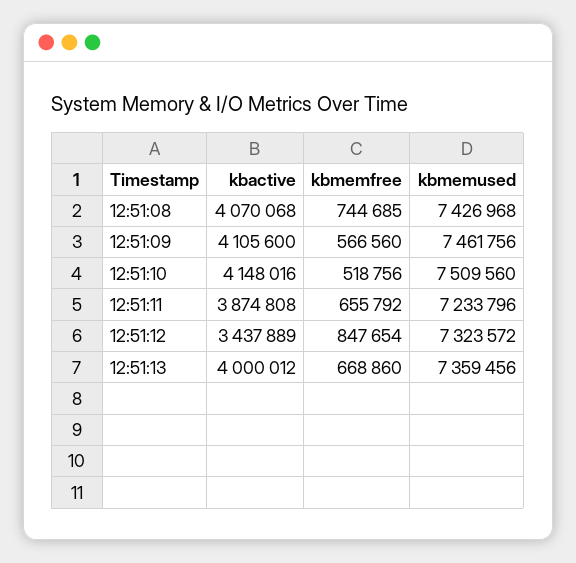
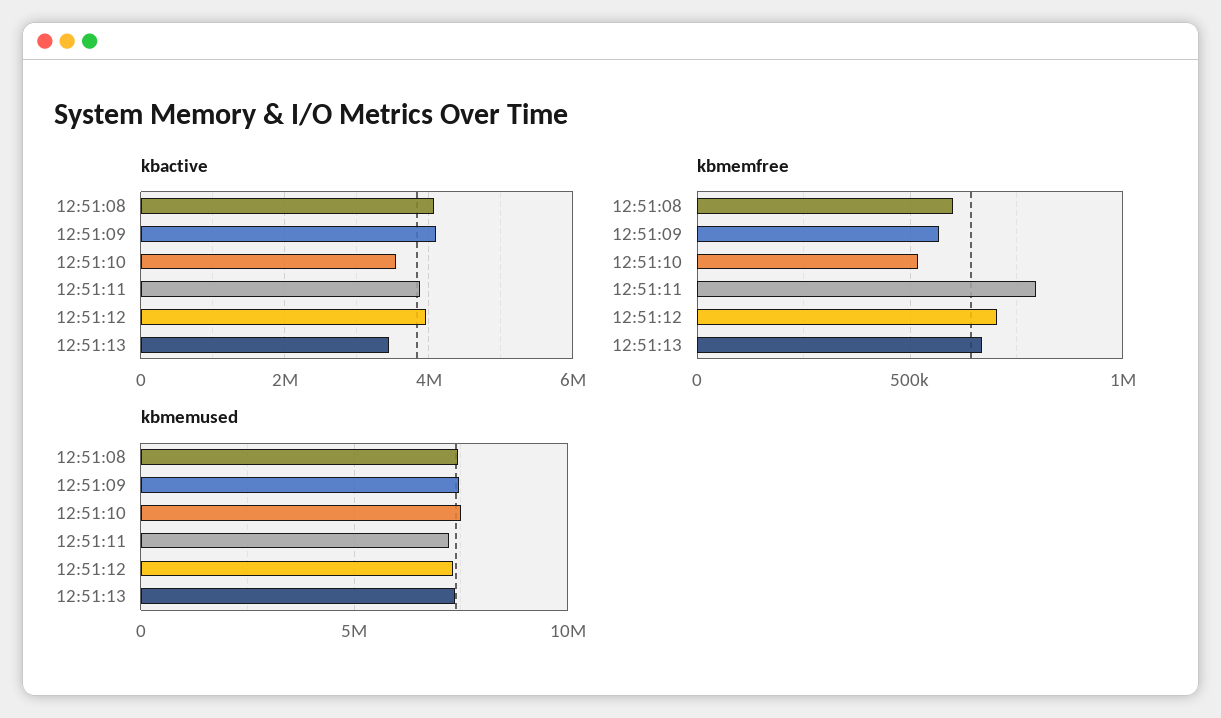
  {
    "kbactive": {
      "12:51:08": 4070068,
      "12:51:09": 4105600,
-     "12:51:10": 4148016,
+     "12:51:10": 3600000,
      "12:51:11": 3874808,
-     "12:51:12": 3437889,
+     "12:51:12": 4000000,
-     "12:51:13": 4000012
+     "12:51:13": 3400000
    },
    "kbmemfree": {
-     "12:51:08": 744685,
+     "12:51:08": 600000,
      "12:51:09": 566560,
      "12:51:10": 518756,
-     "12:51:11": 655792,
+     "12:51:11": 800000,
-     "12:51:12": 847654,
+     "12:51:12": 700000,
      "12:51:13": 668860
    },
    "kbmemused": {
      "12:51:08": 7426968,
      "12:51:09": 7461756,
      "12:51:10": 7509560,
      "12:51:11": 7233796,
      "12:51:12": 7323572,
      "12:51:13": 7359456
    }
  }

